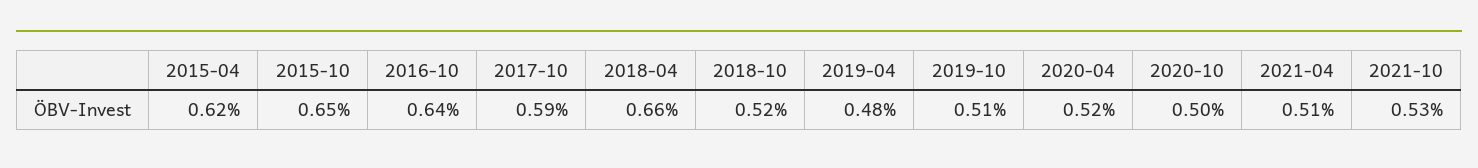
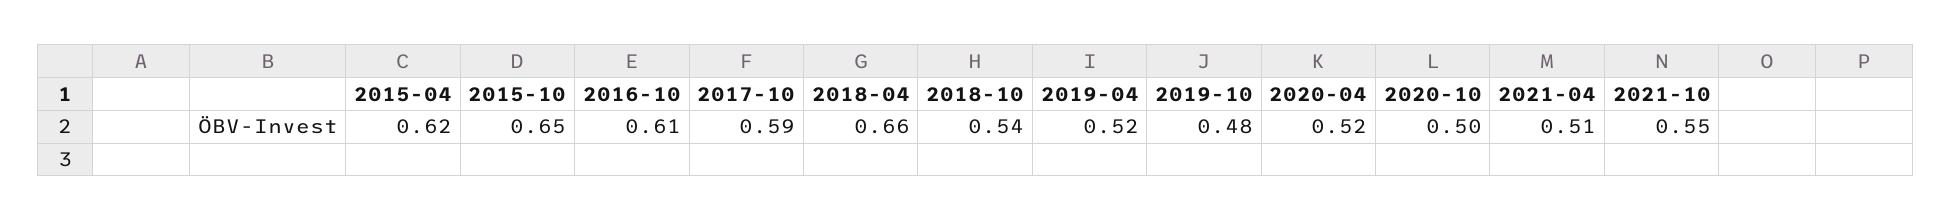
  {
    "2015-04": 0.62,
    "2015-10": 0.65,
-   "2016-10": 0.64,
+   "2016-10": 0.61,
    "2017-10": 0.59,
    "2018-04": 0.66,
-   "2018-10": 0.52,
+   "2018-10": 0.54,
-   "2019-04": 0.48,
+   "2019-04": 0.52,
-   "2019-10": 0.51,
+   "2019-10": 0.48,
    "2020-04": 0.52,
    "2020-10": 0.5,
    "2021-04": 0.51,
-   "2021-10": 0.53
+   "2021-10": 0.55
  }

